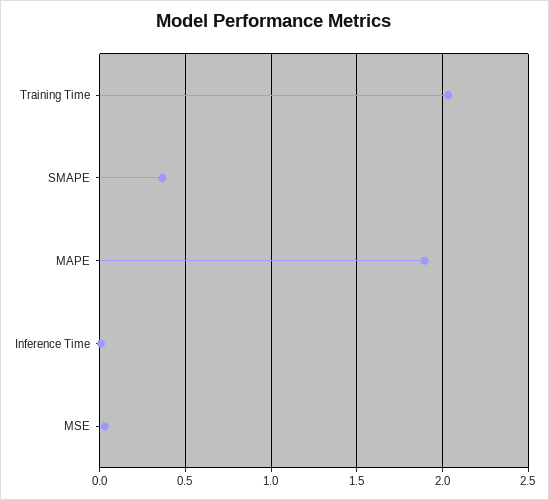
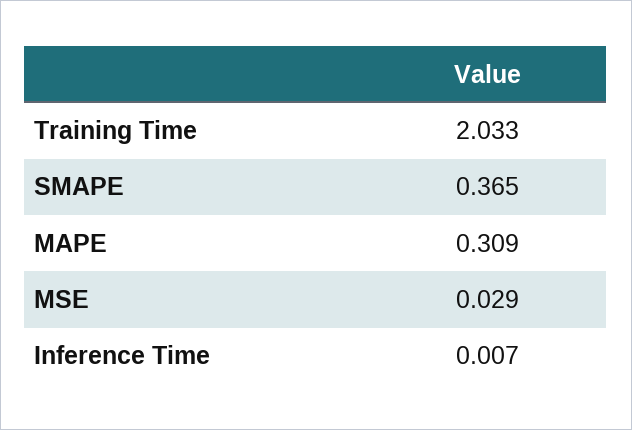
  {
    "Training Time": 2.033,
    "SMAPE": 0.365,
-   "MAPE": 1.9,
+   "MAPE": 0.309,
    "Inference Time": 0.007,
    "MSE": 0.029
  }

